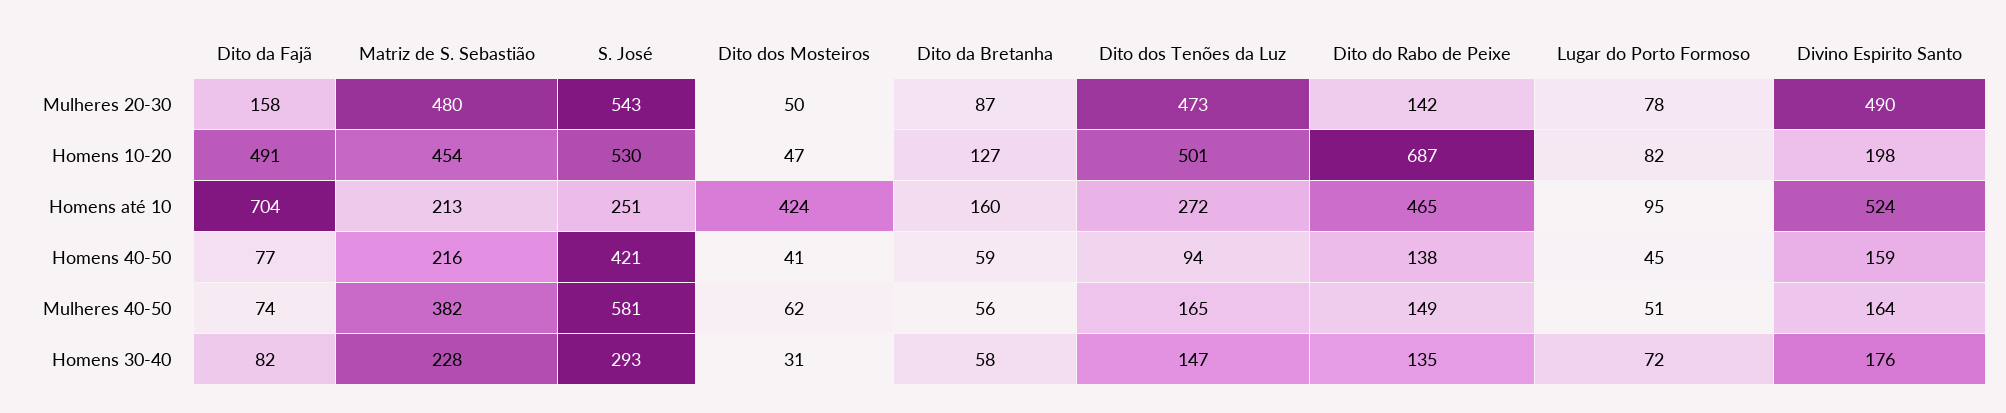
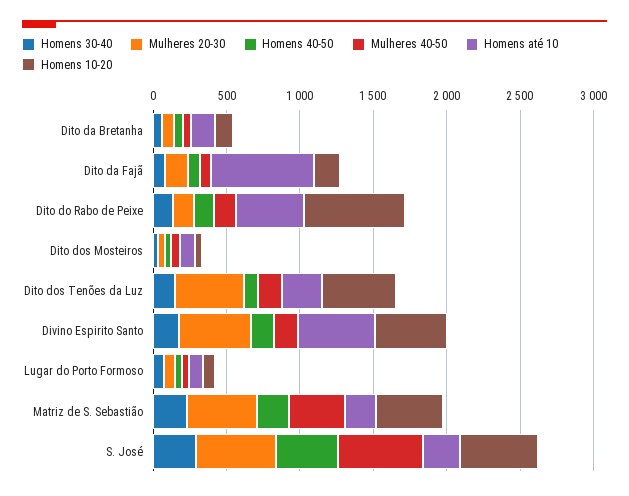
  {
    "Mulheres 20-30": {
      "Dito da Fajã": 158,
      "Matriz de S. Sebastião": 480,
      "S. José": 543,
      "Dito dos Mosteiros": 50,
      "Dito da Bretanha": 87,
      "Dito dos Tenões da Luz": 473,
      "Dito do Rabo de Peixe": 142,
      "Lugar do Porto Formoso": 78,
      "Divino Espirito Santo": 490
    },
    "Homens 10-20": {
-     "Dito da Fajã": 491,
+     "Dito da Fajã": 200,
      "Matriz de S. Sebastião": 454,
      "S. José": 530,
      "Dito dos Mosteiros": 47,
      "Dito da Bretanha": 127,
      "Dito dos Tenões da Luz": 501,
      "Dito do Rabo de Peixe": 687,
      "Lugar do Porto Formoso": 82,
-     "Divino Espirito Santo": 198
+     "Divino Espirito Santo": 500
    },
    "Homens até 10": {
      "Dito da Fajã": 704,
      "Matriz de S. Sebastião": 213,
      "S. José": 251,
-     "Dito dos Mosteiros": 424,
+     "Dito dos Mosteiros": 100,
      "Dito da Bretanha": 160,
      "Dito dos Tenões da Luz": 272,
      "Dito do Rabo de Peixe": 465,
      "Lugar do Porto Formoso": 95,
      "Divino Espirito Santo": 524
    },
    "Homens 40-50": {
      "Dito da Fajã": 77,
      "Matriz de S. Sebastião": 216,
      "S. José": 421,
      "Dito dos Mosteiros": 41,
      "Dito da Bretanha": 59,
      "Dito dos Tenões da Luz": 94,
      "Dito do Rabo de Peixe": 138,
      "Lugar do Porto Formoso": 45,
      "Divino Espirito Santo": 159
    },
    "Mulheres 40-50": {
      "Dito da Fajã": 74,
      "Matriz de S. Sebastião": 382,
      "S. José": 581,
      "Dito dos Mosteiros": 62,
      "Dito da Bretanha": 56,
      "Dito dos Tenões da Luz": 165,
      "Dito do Rabo de Peixe": 149,
      "Lugar do Porto Formoso": 51,
      "Divino Espirito Santo": 164
    },
    "Homens 30-40": {
      "Dito da Fajã": 82,
      "Matriz de S. Sebastião": 228,
      "S. José": 293,
      "Dito dos Mosteiros": 31,
      "Dito da Bretanha": 58,
      "Dito dos Tenões da Luz": 147,
      "Dito do Rabo de Peixe": 135,
      "Lugar do Porto Formoso": 72,
      "Divino Espirito Santo": 176
    }
  }

